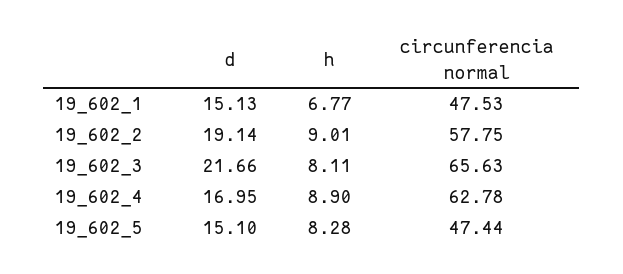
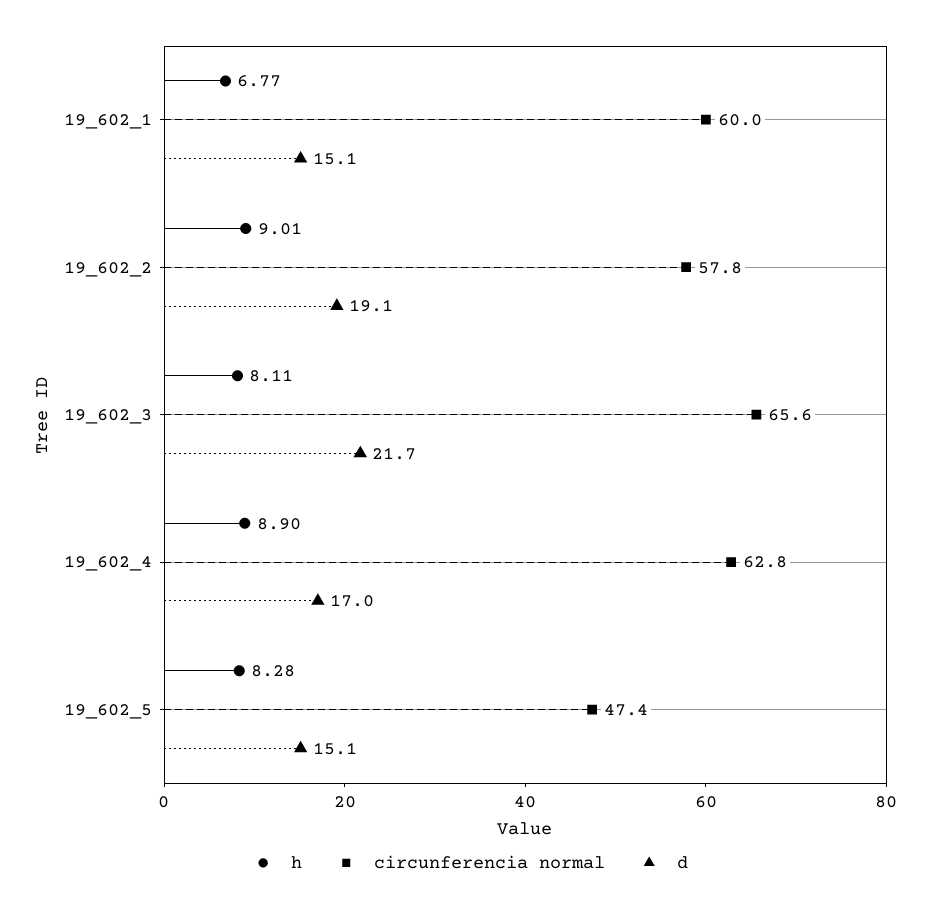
  {
    "d": {
      "19_602_1": 15.13,
      "19_602_2": 19.14,
      "19_602_3": 21.66,
      "19_602_4": 16.95,
      "19_602_5": 15.1
    },
    "h": {
      "19_602_1": 6.77,
      "19_602_2": 9.01,
      "19_602_3": 8.11,
      "19_602_4": 8.9,
      "19_602_5": 8.28
    },
    "circunferencia normal": {
-     "19_602_1": 47.53,
+     "19_602_1": 60,
      "19_602_2": 57.75,
      "19_602_3": 65.63,
      "19_602_4": 62.78,
      "19_602_5": 47.44
    }
  }

